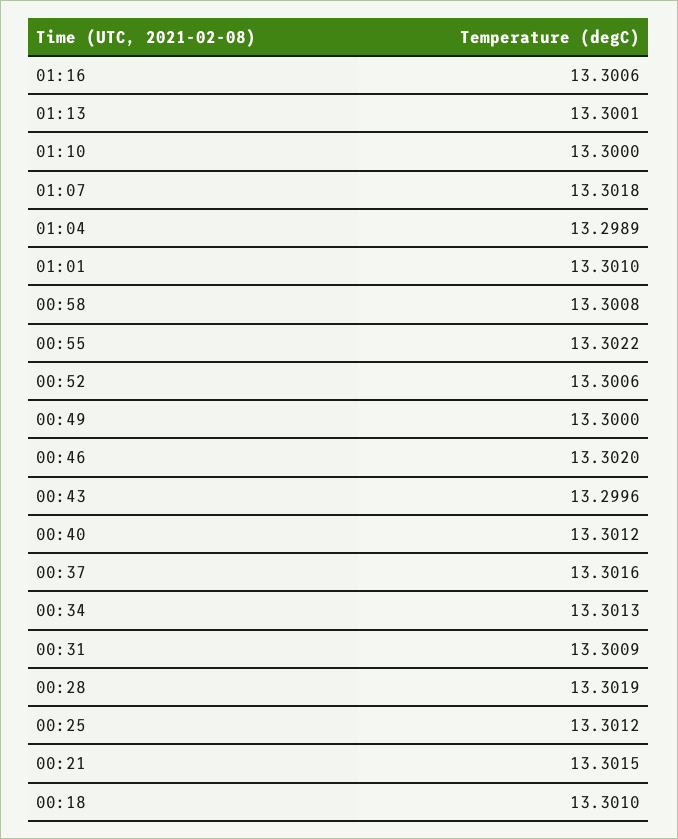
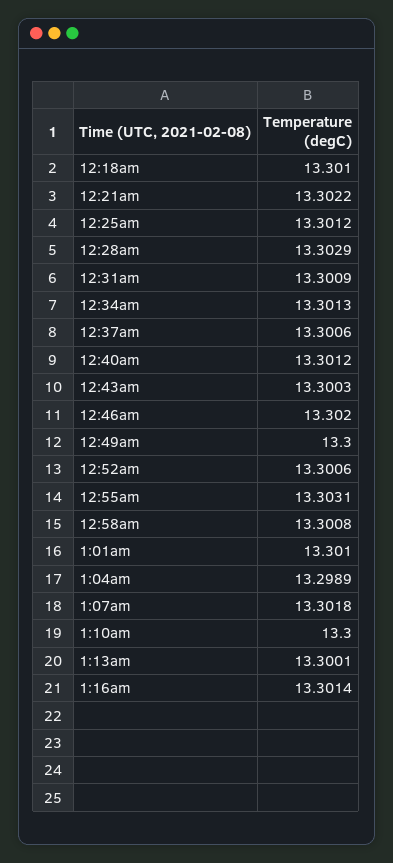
  {
-   "01:16": 13.3006,
+   "01:16": 13.3014,
    "01:13": 13.3001,
    "01:10": 13.3,
    "01:07": 13.3018,
    "01:04": 13.2989,
    "01:01": 13.301,
    "00:58": 13.3008,
-   "00:55": 13.3022,
+   "00:55": 13.3031,
    "00:52": 13.3006,
    "00:49": 13.3,
    "00:46": 13.302,
-   "00:43": 13.2996,
+   "00:43": 13.3003,
    "00:40": 13.3012,
-   "00:37": 13.3016,
+   "00:37": 13.3006,
    "00:34": 13.3013,
    "00:31": 13.3009,
-   "00:28": 13.3019,
+   "00:28": 13.3029,
    "00:25": 13.3012,
-   "00:21": 13.3015,
+   "00:21": 13.3022,
    "00:18": 13.301
  }

